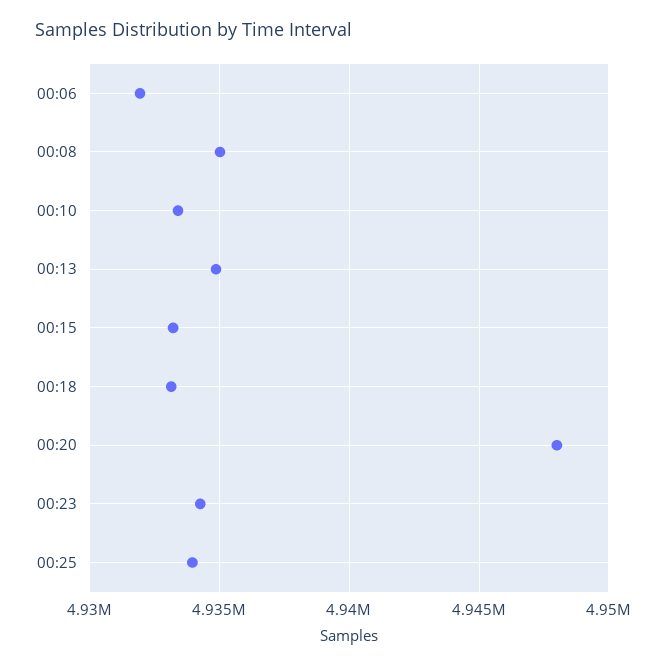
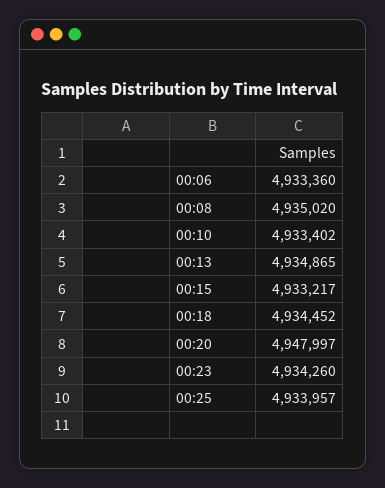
  {
-   "00:06": 4932000,
+   "00:06": 4933360,
    "00:08": 4935020,
    "00:10": 4933402,
    "00:13": 4934865,
    "00:15": 4933217,
-   "00:18": 4933000,
+   "00:18": 4934452,
    "00:20": 4947997,
    "00:23": 4934260,
    "00:25": 4933957
  }

